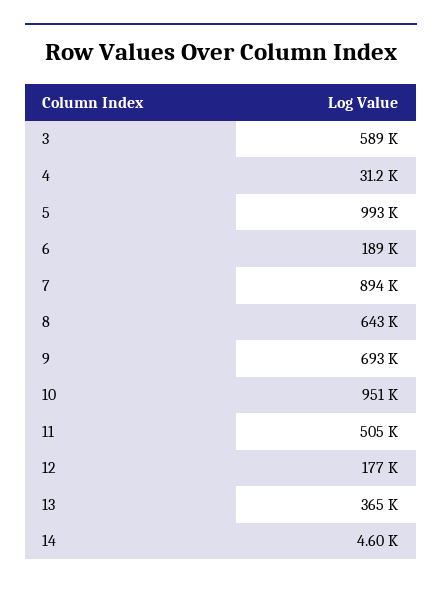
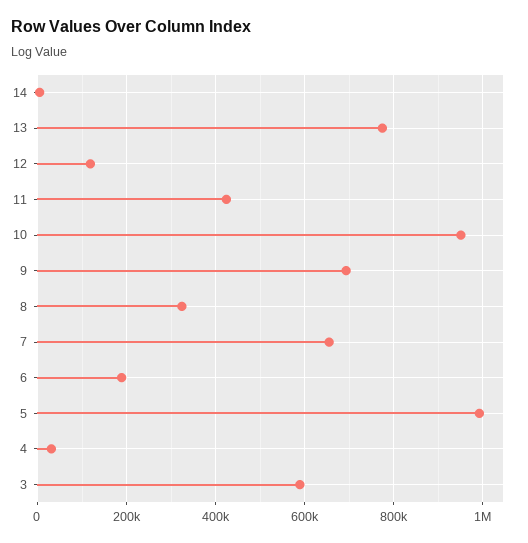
  {
    "3": 589000,
    "4": 31200,
    "5": 993000,
    "6": 189000,
-   "7": 894000,
+   "7": 660000,
-   "8": 643000,
+   "8": 320000,
    "9": 693000,
    "10": 951000,
-   "11": 505000,
+   "11": 420000,
-   "12": 177000,
+   "12": 120000,
-   "13": 365000,
+   "13": 780000,
    "14": 4600
  }

